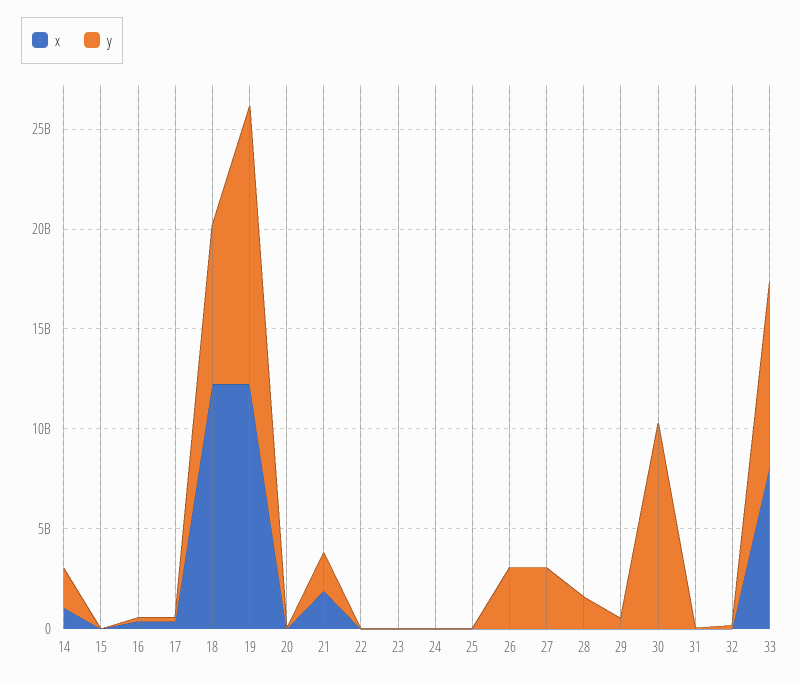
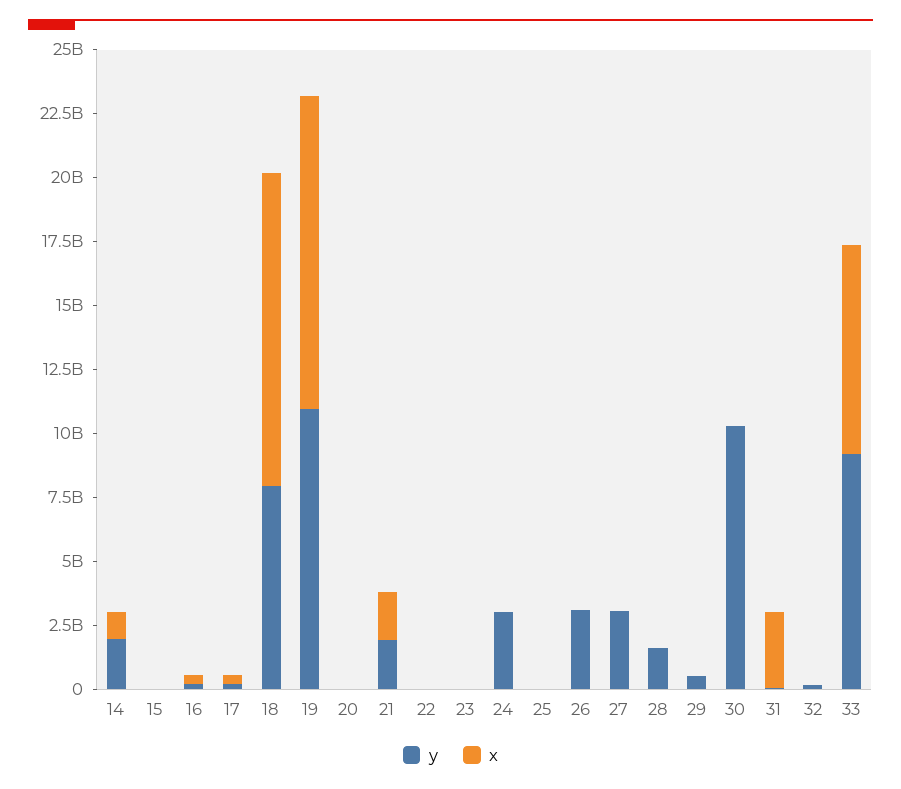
  {
    "x": {
      "14": 1000000000,
      "15": 0,
      "16": 500000000,
      "17": 500000000,
      "18": 12500000000,
      "19": 12000000000,
      "20": 0,
      "21": 2000000000,
      "22": 0,
      "23": 0,
      "24": 0,
      "25": 0,
      "26": 0,
      "27": 0,
      "28": 0,
      "29": 0,
      "30": 0,
-     "31": 0,
+     "31": 3000000000,
      "32": 0,
      "33": 8000000000
    },
    "y": {
      "14": 2000000000,
      "15": 0,
      "16": 0,
      "17": 0,
      "18": 8000000000,
-     "19": 14000000000,
+     "19": 11000000000,
      "20": 0,
      "21": 2000000000,
      "22": 0,
      "23": 0,
-     "24": 0,
+     "24": 3000000000,
      "25": 0,
      "26": 3000000000,
      "27": 3000000000,
      "28": 1500000000,
      "29": 500000000,
      "30": 10500000000,
      "31": 0,
      "32": 0,
      "33": 9000000000
    }
  }

